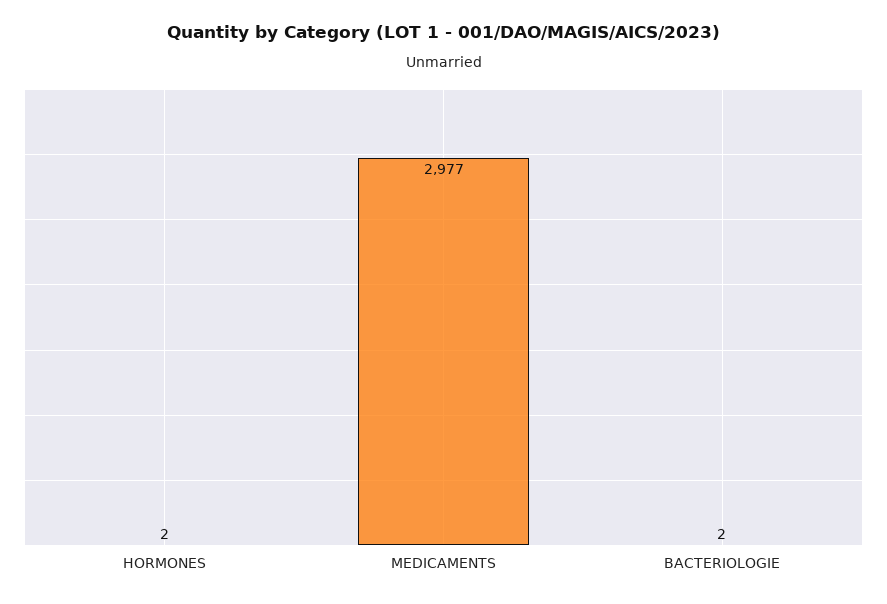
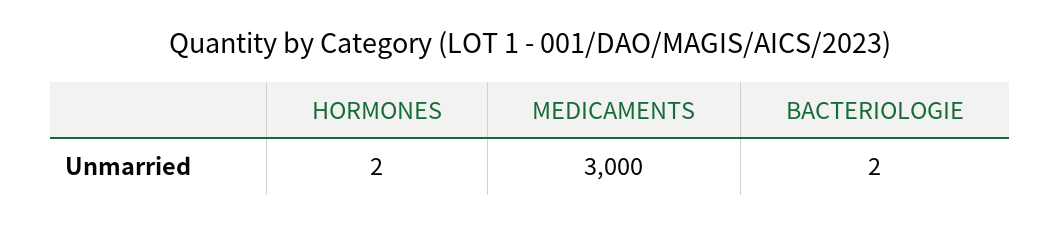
  {
    "HORMONES": 2,
-   "MEDICAMENTS": 2977,
+   "MEDICAMENTS": 3000,
    "BACTERIOLOGIE": 2
  }

